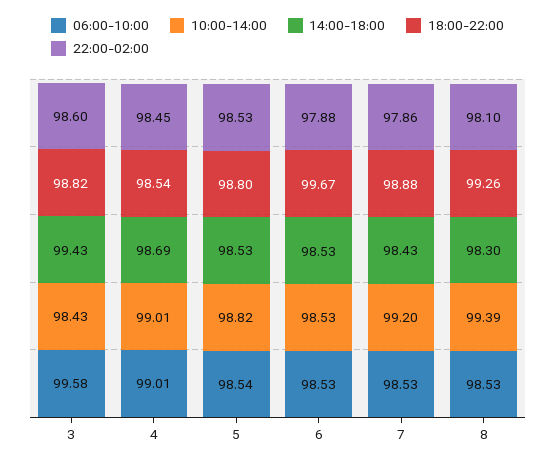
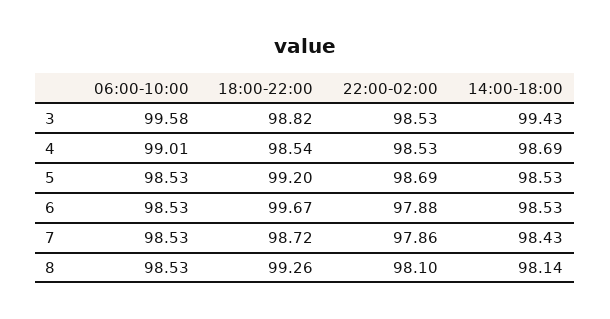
  {
    "06:00-10:00": {
      "3": 99.58,
      "4": 99.01,
-     "5": 98.54,
+     "5": 98.53,
      "6": 98.53,
      "7": 98.53,
      "8": 98.53
    },
-   "10:00-14:00": {
-     "3": 98.43,
-     "4": 99.01,
-     "5": 98.82,
-     "6": 98.53,
-     "7": 99.2,
-     "8": 99.39
-   },
    "14:00-18:00": {
      "3": 99.43,
      "4": 98.69,
      "5": 98.53,
      "6": 98.53,
      "7": 98.43,
-     "8": 98.3
+     "8": 98.14
    },
    "18:00-22:00": {
      "3": 98.82,
      "4": 98.54,
-     "5": 98.8,
+     "5": 99.2,
      "6": 99.67,
-     "7": 98.88,
+     "7": 98.72,
      "8": 99.26
    },
    "22:00-02:00": {
-     "3": 98.6,
+     "3": 98.53,
-     "4": 98.45,
+     "4": 98.53,
-     "5": 98.53,
+     "5": 98.69,
      "6": 97.88,
      "7": 97.86,
      "8": 98.1
    }
  }

